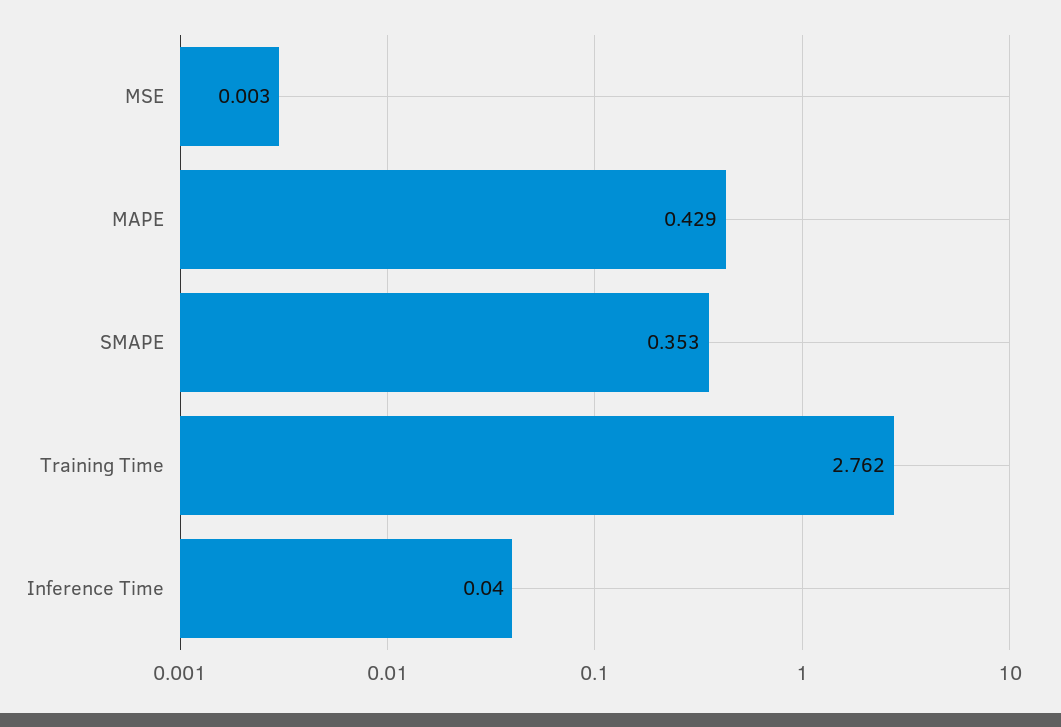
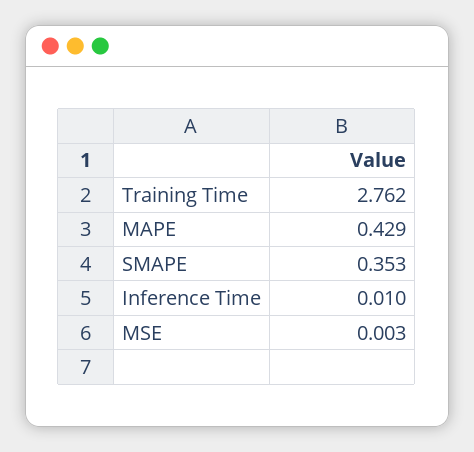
  {
    "MSE": 0.003,
    "MAPE": 0.429,
    "SMAPE": 0.353,
    "Training Time": 2.762,
-   "Inference Time": 0.04
+   "Inference Time": 0.01
  }

